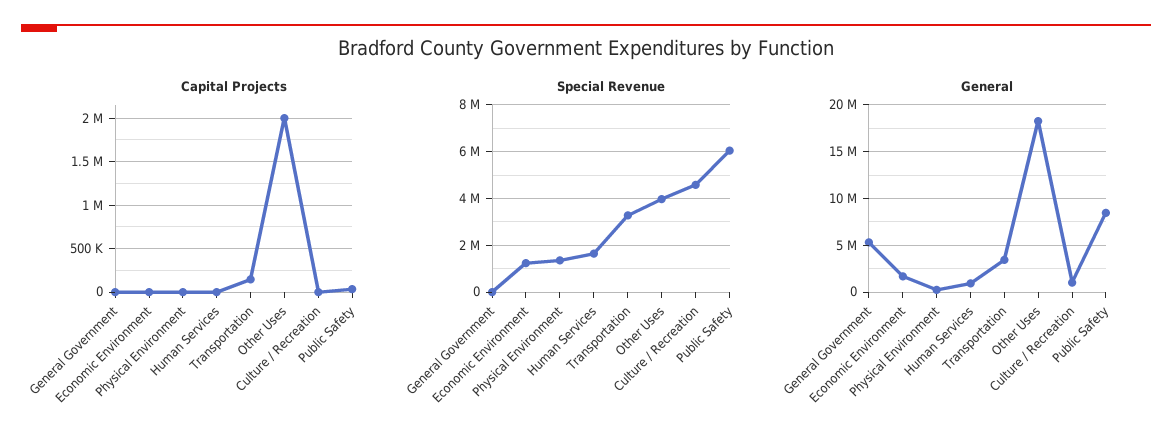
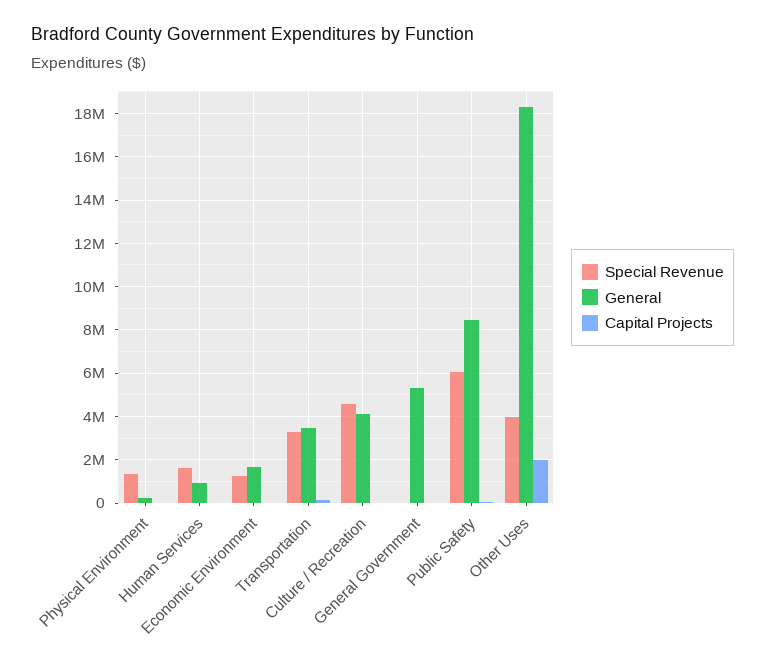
  {
    "Capital Projects": {
      "General Government": 0,
      "Economic Environment": 0,
      "Physical Environment": 0,
      "Human Services": 0,
      "Transportation": 100000,
      "Other Uses": 2000000,
      "Culture / Recreation": 0,
      "Public Safety": 0
    },
    "Special Revenue": {
      "General Government": 0,
      "Economic Environment": 1000000,
      "Physical Environment": 1500000,
      "Human Services": 1500000,
      "Transportation": 3500000,
      "Other Uses": 4000000,
      "Culture / Recreation": 4500000,
      "Public Safety": 6000000
    },
    "General": {
      "General Government": 5500000,
      "Economic Environment": 1500000,
      "Physical Environment": 0,
      "Human Services": 1000000,
      "Transportation": 3500000,
      "Other Uses": 18500000,
-     "Culture / Recreation": 1000000,
+     "Culture / Recreation": 4000000,
      "Public Safety": 8500000
    }
  }

